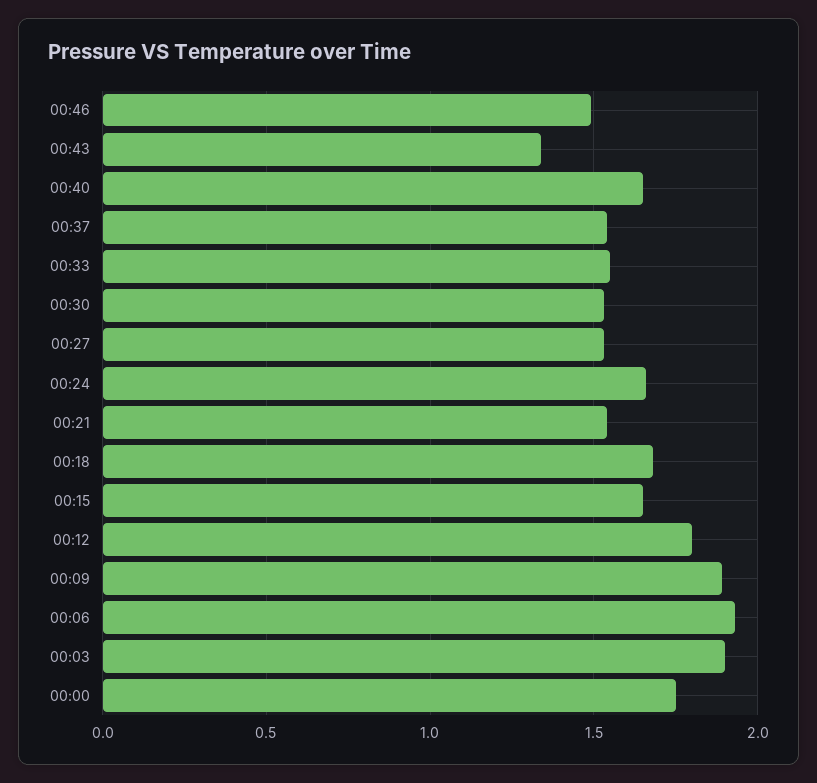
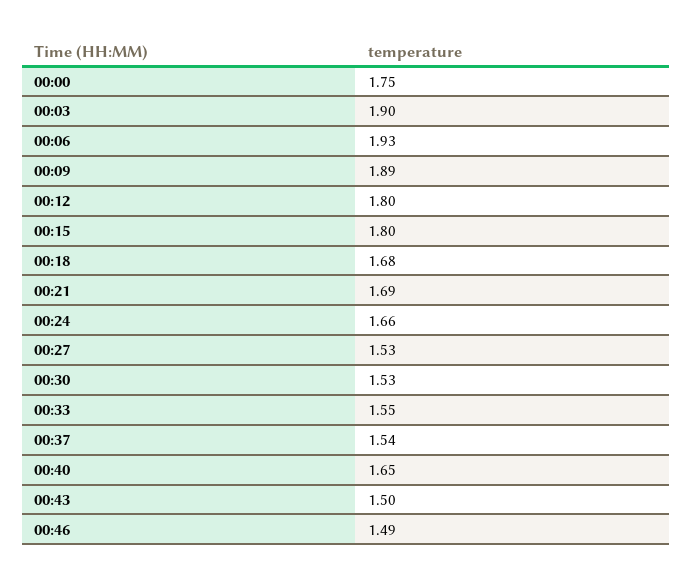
  {
    "00:46": 1.49,
-   "00:43": 1.35,
+   "00:43": 1.5,
    "00:40": 1.65,
    "00:37": 1.54,
    "00:33": 1.55,
    "00:30": 1.53,
    "00:27": 1.53,
    "00:24": 1.66,
-   "00:21": 1.55,
+   "00:21": 1.69,
    "00:18": 1.68,
-   "00:15": 1.65,
+   "00:15": 1.8,
    "00:12": 1.8,
    "00:09": 1.89,
    "00:06": 1.93,
    "00:03": 1.9,
    "00:00": 1.75
  }

